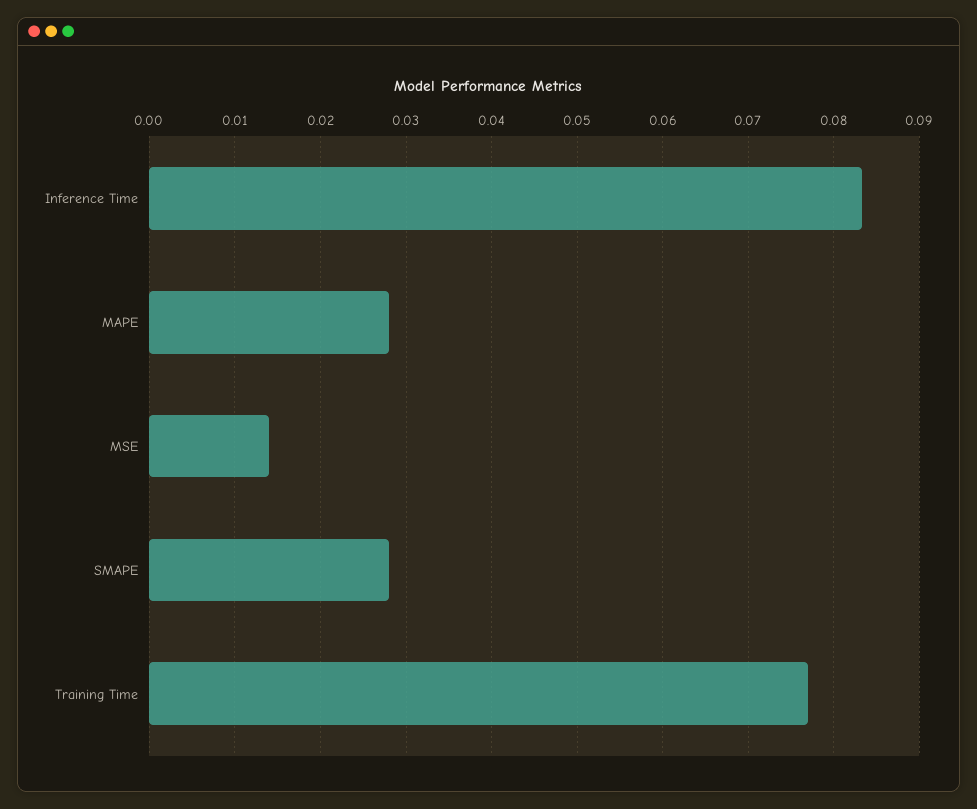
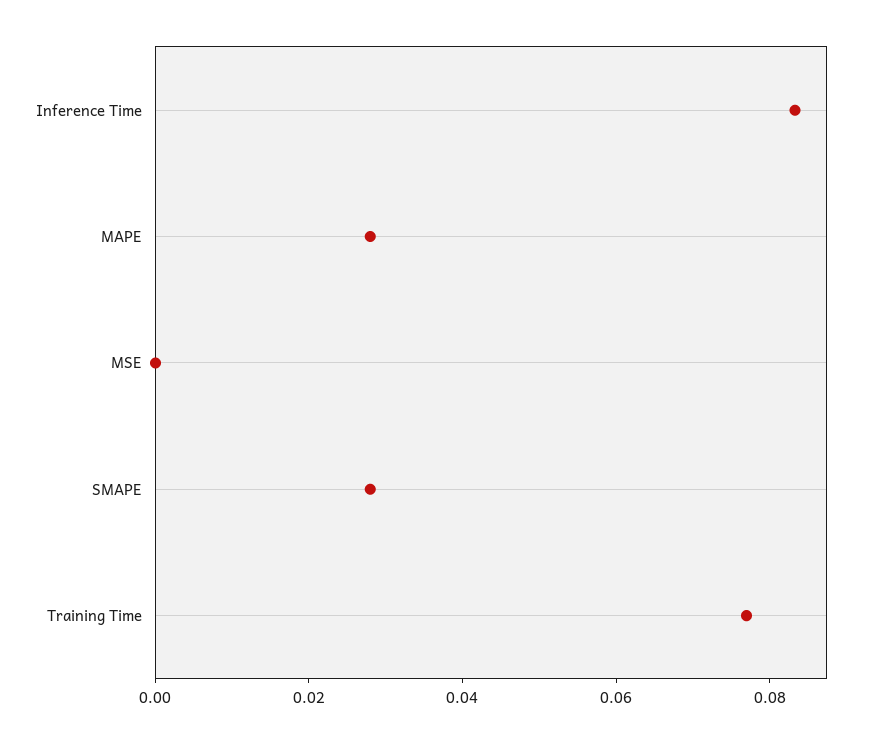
  {
    "Inference Time": 0.083,
    "MAPE": 0.028,
-   "MSE": 0.014,
+   "MSE": 0,
    "SMAPE": 0.028,
    "Training Time": 0.077
  }

